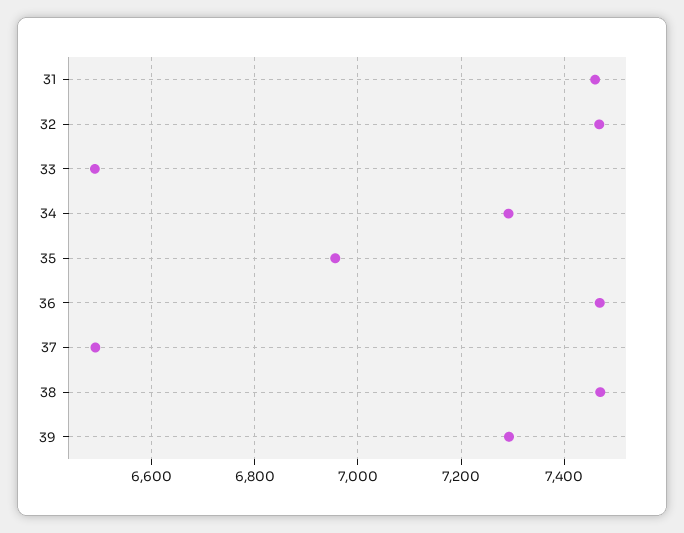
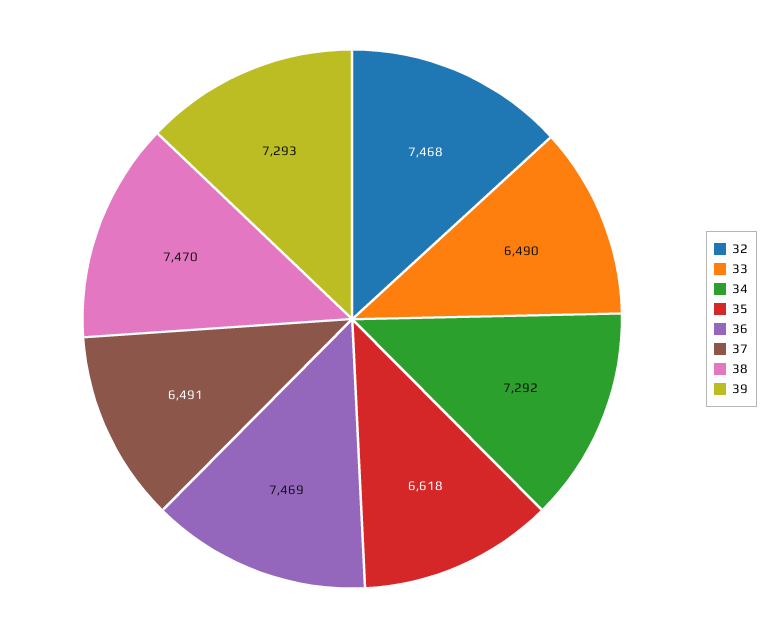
  {
-   "31": 7460,
    "32": 7468,
    "33": 6490,
    "34": 7292,
-   "35": 6960,
+   "35": 6618,
    "36": 7469,
    "37": 6491,
    "38": 7470,
    "39": 7293
  }

